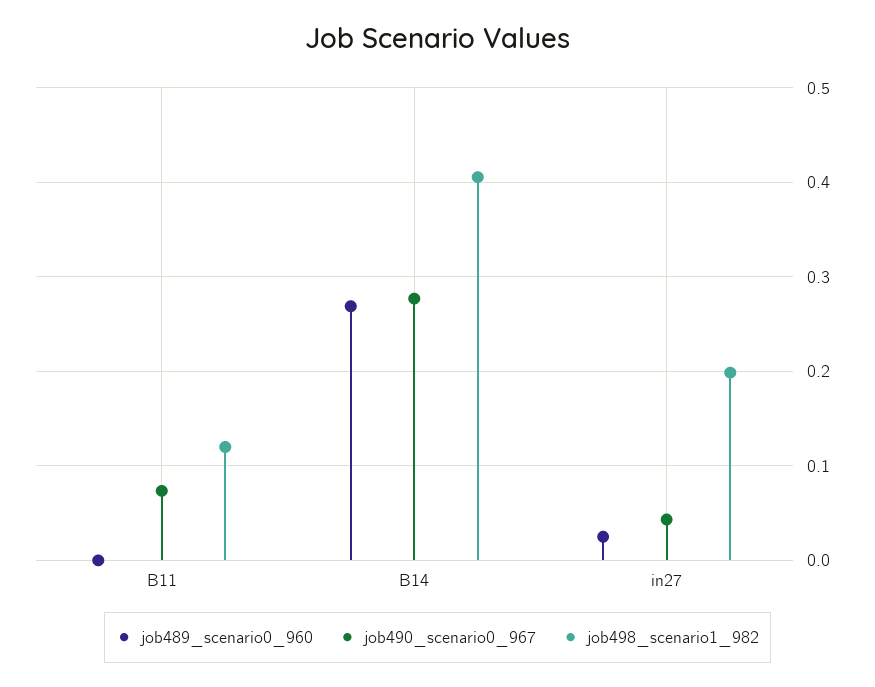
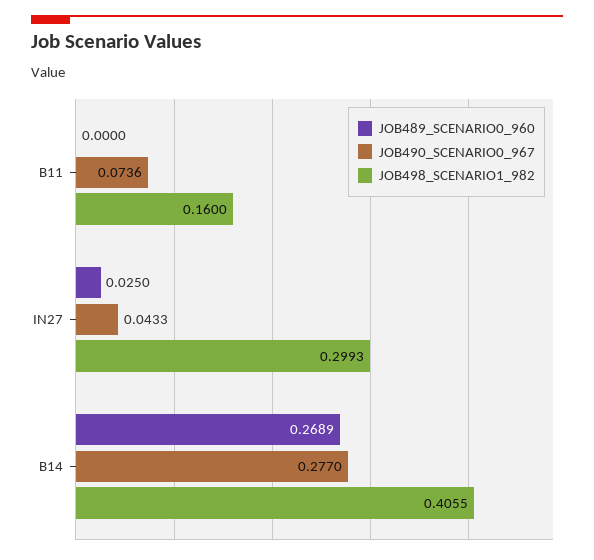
  {
    "job489_scenario0_960": {
      "B11": 0,
      "B14": 0.2689,
      "in27": 0.025
    },
    "job490_scenario0_967": {
      "B11": 0.0736,
      "B14": 0.277,
      "in27": 0.0433
    },
    "job498_scenario1_982": {
-     "B11": 0.12,
+     "B11": 0.16,
      "B14": 0.4055,
-     "in27": 0.2
+     "in27": 0.2993
    }
  }

